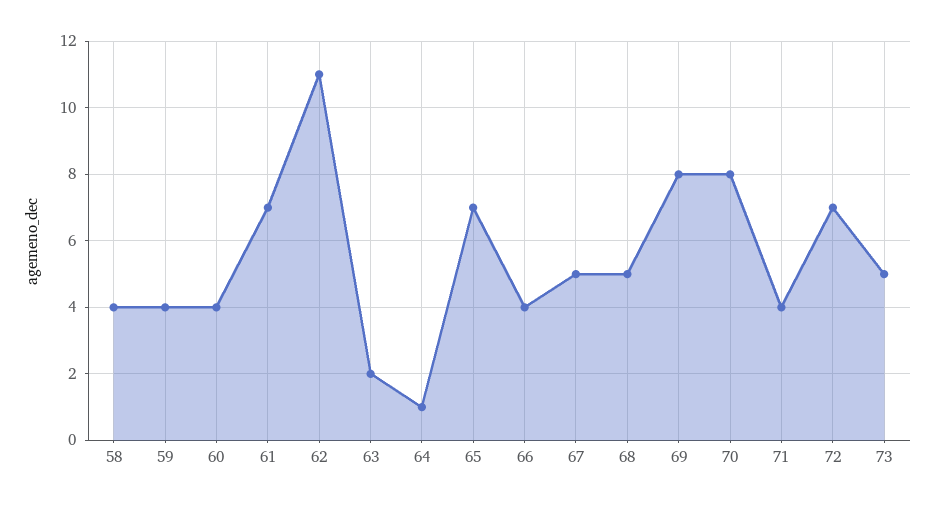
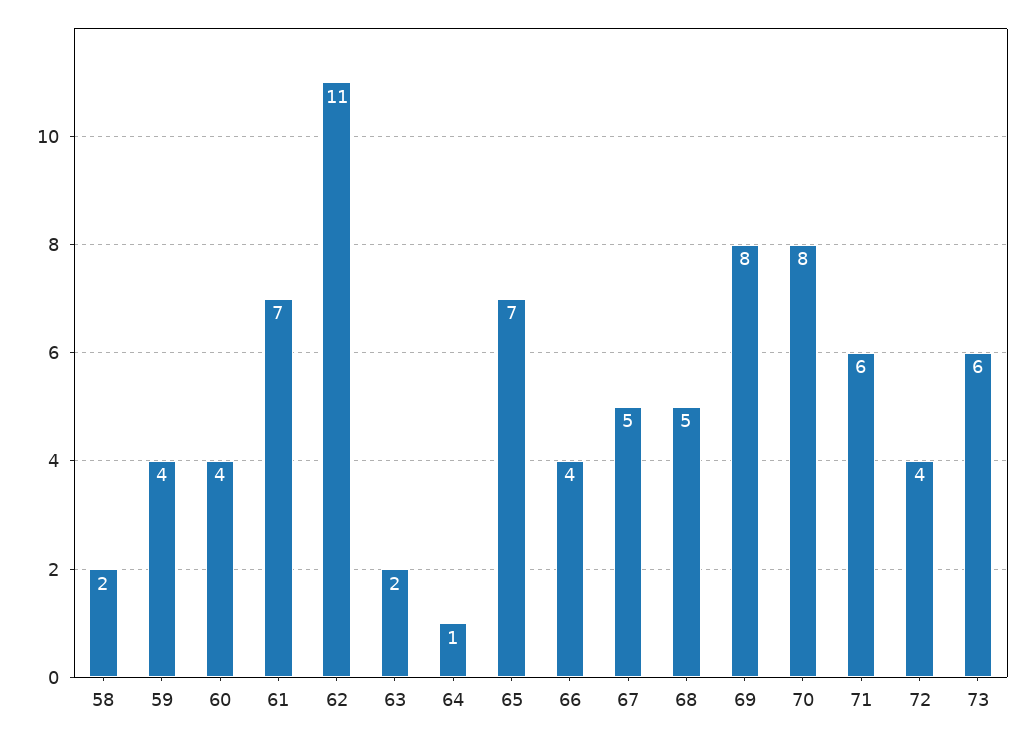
  {
-   "58": 4,
+   "58": 2,
    "59": 4,
    "60": 4,
    "61": 7,
    "62": 11,
    "63": 2,
    "64": 1,
    "65": 7,
    "66": 4,
    "67": 5,
    "68": 5,
    "69": 8,
    "70": 8,
-   "71": 4,
+   "71": 6,
-   "72": 7,
+   "72": 4,
-   "73": 5
+   "73": 6
  }

